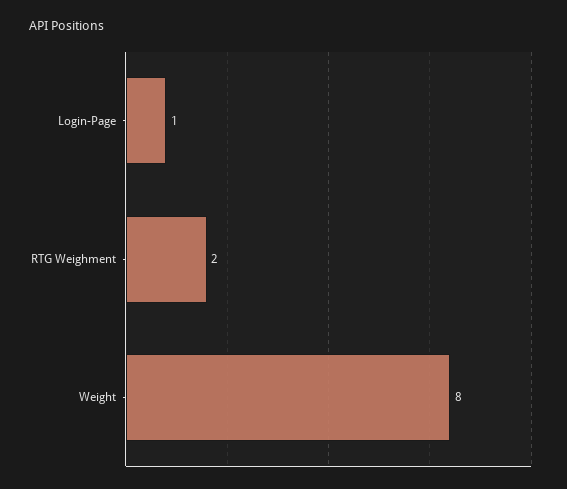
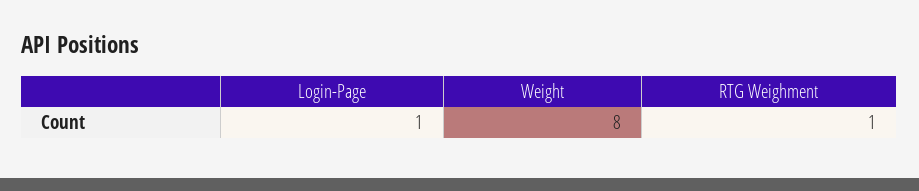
  {
    "Login-Page": 1,
-   "RTG Weighment": 2,
+   "RTG Weighment": 1,
    "Weight": 8
  }

